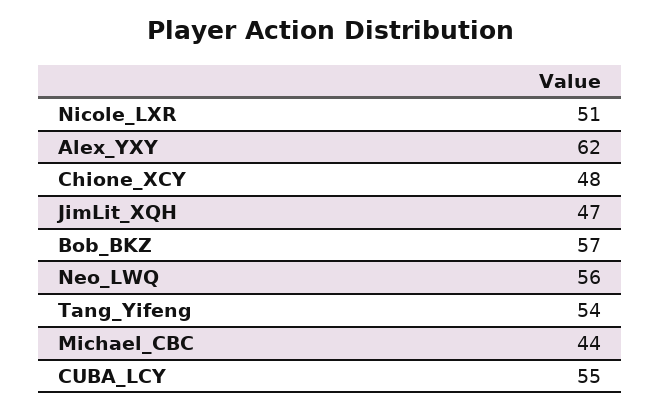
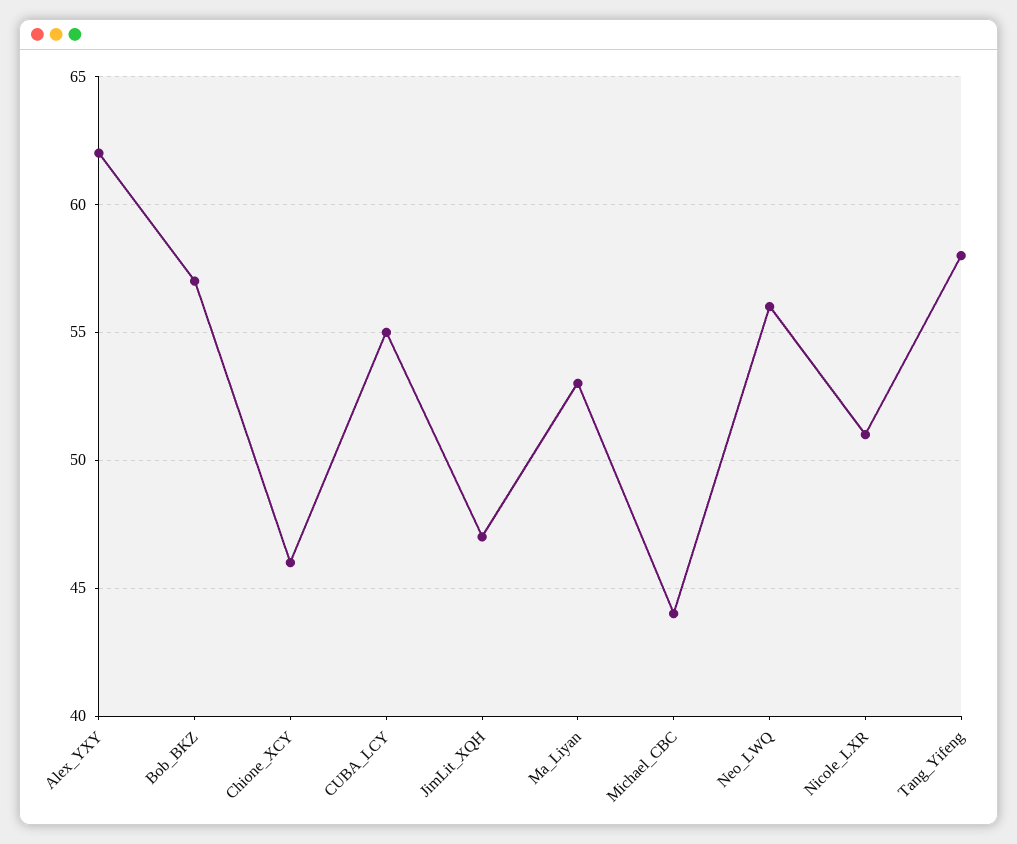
  {
    "Nicole_LXR": 51,
    "Alex_YXY": 62,
-   "Chione_XCY": 48,
+   "Chione_XCY": 46,
    "JimLit_XQH": 47,
    "Bob_BKZ": 57,
    "Neo_LWQ": 56,
-   "Tang_Yifeng": 54,
+   "Tang_Yifeng": 58,
    "Michael_CBC": 44,
-   "CUBA_LCY": 55
+   "CUBA_LCY": 55,
+   "Ma_Liyan": 53
  }

